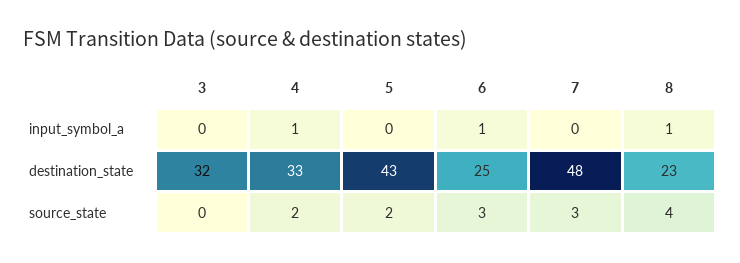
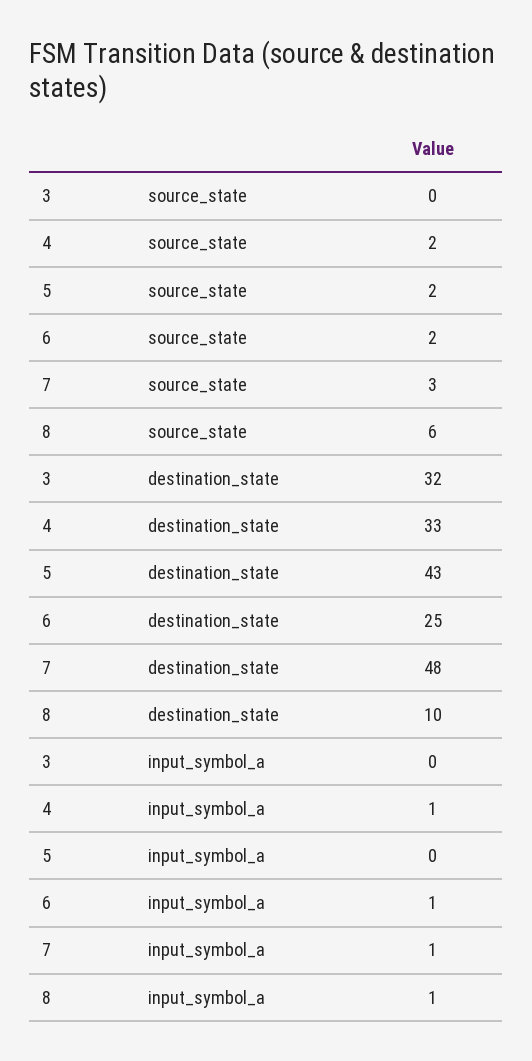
  {
    "3": {
      "input_symbol_a": 0,
      "destination_state": 32,
      "source_state": 0
    },
    "4": {
      "input_symbol_a": 1,
      "destination_state": 33,
      "source_state": 2
    },
    "5": {
      "input_symbol_a": 0,
      "destination_state": 43,
      "source_state": 2
    },
    "6": {
      "input_symbol_a": 1,
      "destination_state": 25,
-     "source_state": 3
+     "source_state": 2
    },
    "7": {
-     "input_symbol_a": 0,
+     "input_symbol_a": 1,
      "destination_state": 48,
      "source_state": 3
    },
    "8": {
      "input_symbol_a": 1,
-     "destination_state": 23,
+     "destination_state": 10,
-     "source_state": 4
+     "source_state": 6
    }
  }

